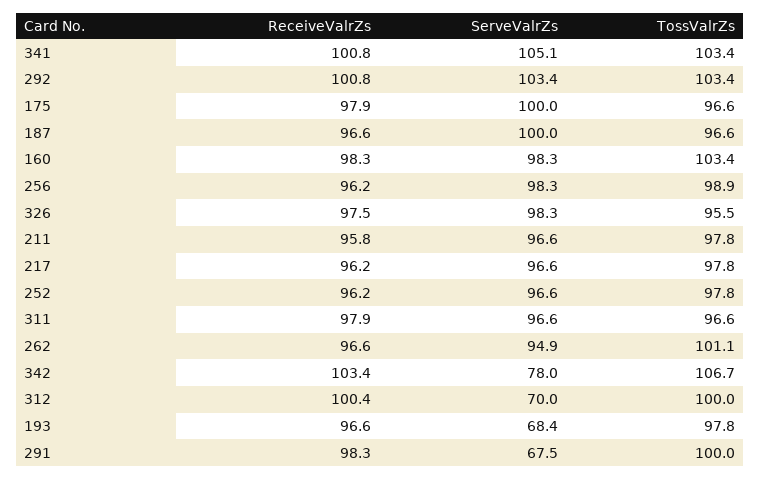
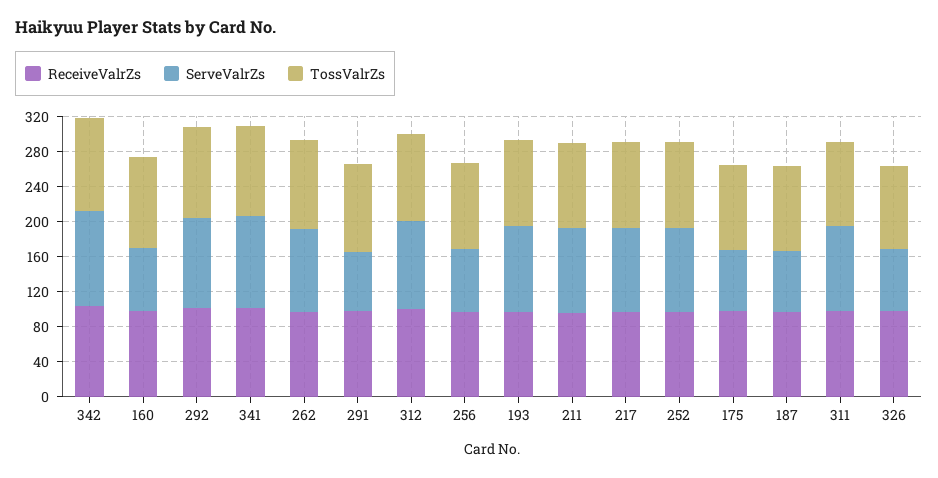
  {
    "ReceiveValrZs": {
      "341": 100.8,
      "292": 100.8,
      "175": 97.9,
      "187": 96.6,
      "160": 98.3,
      "256": 96.2,
      "326": 97.5,
      "211": 95.8,
      "217": 96.2,
      "252": 96.2,
      "311": 97.9,
      "262": 96.6,
      "342": 103.4,
      "312": 100.4,
      "193": 96.6,
      "291": 98.3
    },
    "ServeValrZs": {
      "341": 105.1,
      "292": 103.4,
-     "175": 100,
+     "175": 70,
-     "187": 100,
+     "187": 70,
-     "160": 98.3,
+     "160": 70,
-     "256": 98.3,
+     "256": 70,
-     "326": 98.3,
+     "326": 70,
      "211": 96.6,
      "217": 96.6,
      "252": 96.6,
      "311": 96.6,
      "262": 94.9,
-     "342": 78,
+     "342": 110,
-     "312": 70,
+     "312": 100,
-     "193": 68.4,
+     "193": 100,
      "291": 67.5
    },
    "TossValrZs": {
      "341": 103.4,
      "292": 103.4,
      "175": 96.6,
      "187": 96.6,
      "160": 103.4,
      "256": 98.9,
      "326": 95.5,
      "211": 97.8,
      "217": 97.8,
      "252": 97.8,
      "311": 96.6,
      "262": 101.1,
      "342": 106.7,
      "312": 100,
      "193": 97.8,
      "291": 100
    }
  }

